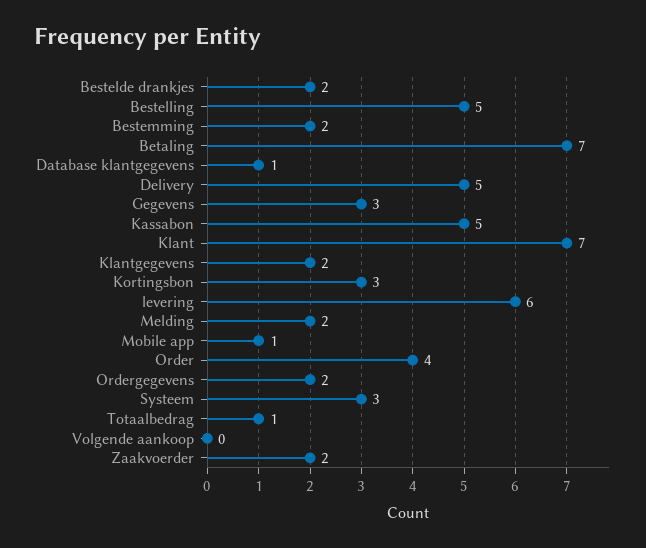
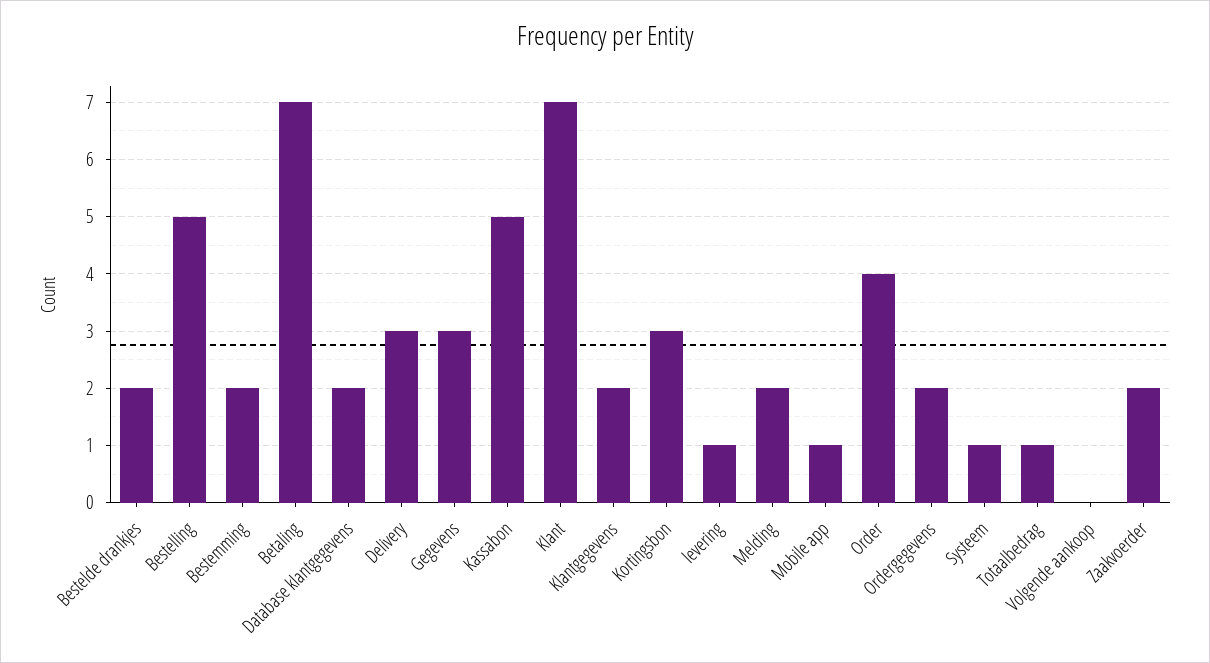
  {
    "Bestelde drankjes": 2,
    "Bestelling": 5,
    "Bestemming": 2,
    "Betaling": 7,
-   "Database klantgegevens": 1,
+   "Database klantgegevens": 2,
-   "Delivery": 5,
+   "Delivery": 3,
    "Gegevens": 3,
    "Kassabon": 5,
    "Klant": 7,
    "Klantgegevens": 2,
    "Kortingsbon": 3,
-   "levering": 6,
+   "levering": 1,
    "Melding": 2,
    "Mobile app": 1,
    "Order": 4,
    "Ordergegevens": 2,
-   "Systeem": 3,
+   "Systeem": 1,
    "Totaalbedrag": 1,
    "Volgende aankoop": 0,
    "Zaakvoerder": 2
  }

